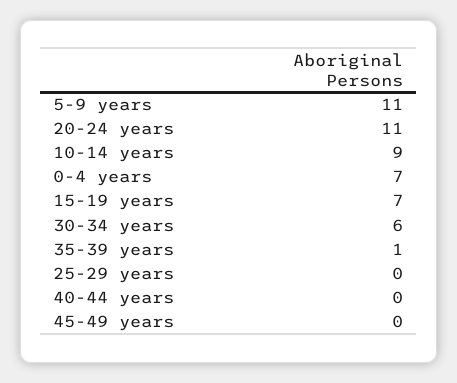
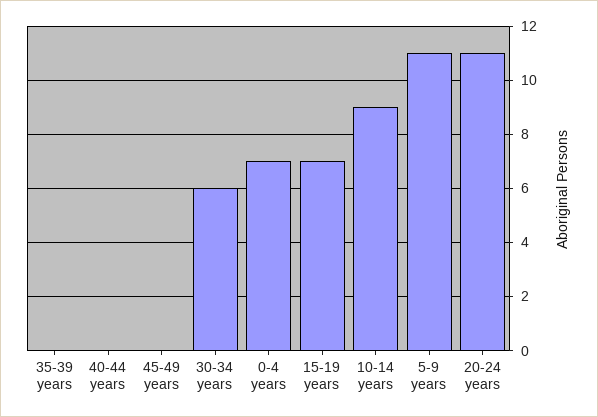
  {
    "5-9 years": 11,
    "20-24 years": 11,
    "10-14 years": 9,
    "0-4 years": 7,
    "15-19 years": 7,
    "30-34 years": 6,
-   "35-39 years": 1,
+   "35-39 years": 0,
-   "25-29 years": 0,
    "40-44 years": 0,
    "45-49 years": 0
  }

